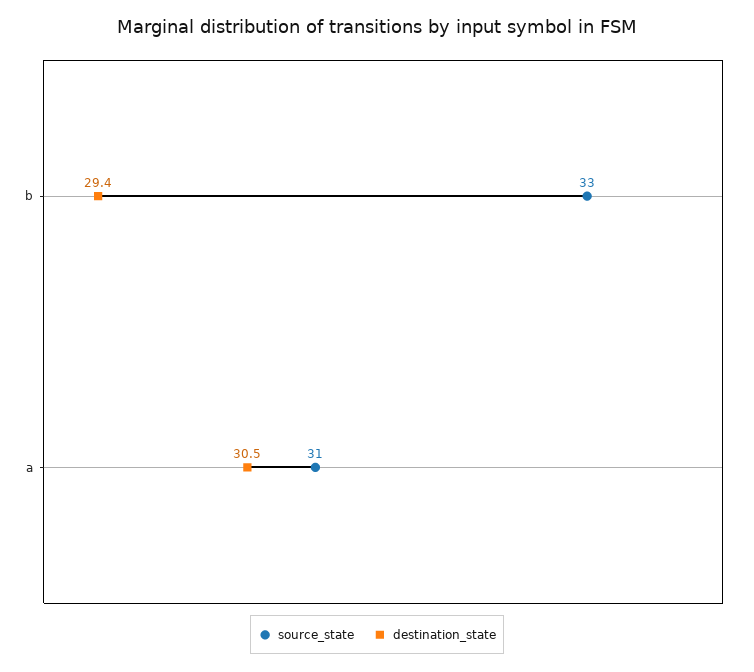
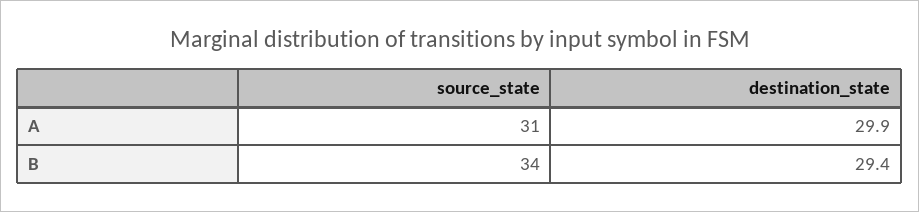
  {
    "source_state": {
-     "b": 33,
+     "b": 34,
      "a": 31
    },
    "destination_state": {
      "b": 29.4,
-     "a": 30.5
+     "a": 29.9
    }
  }

